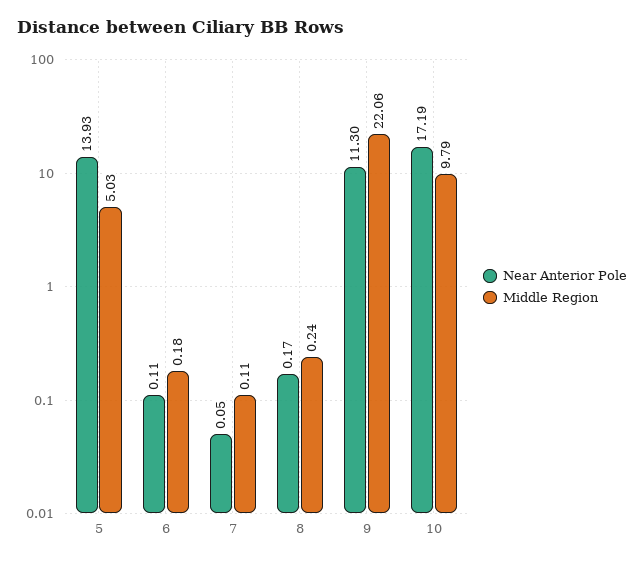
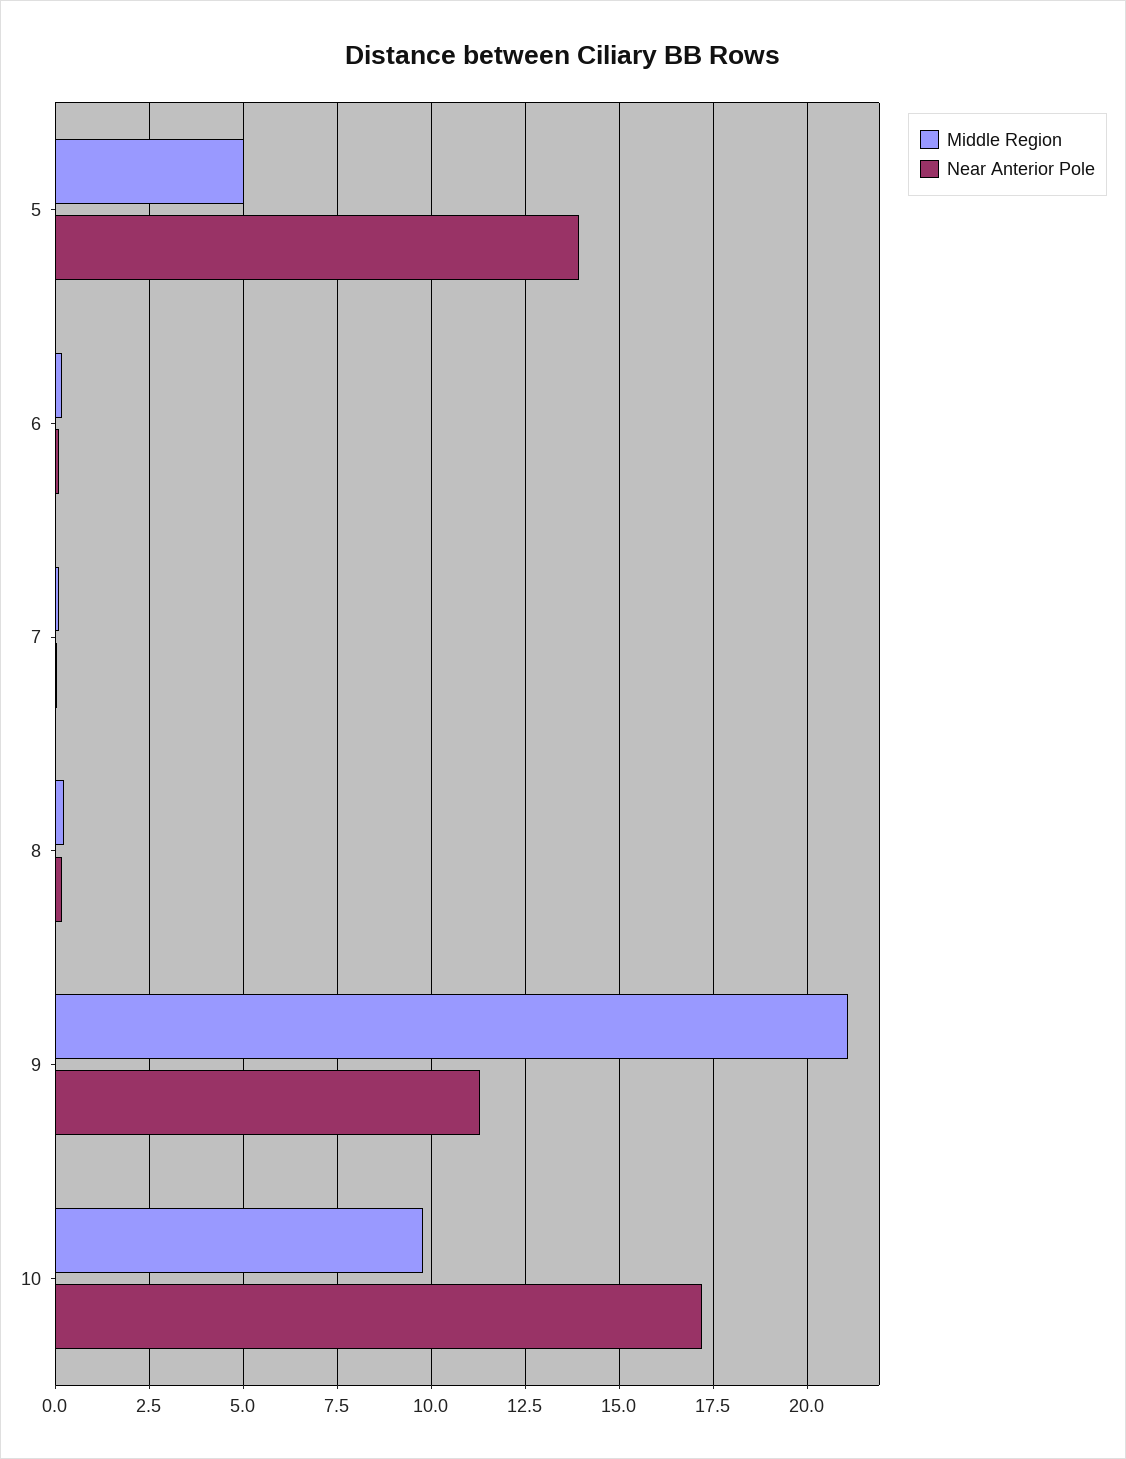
  {
    "Near Anterior Pole": {
      "5": 13.93,
      "6": 0.11,
      "7": 0.05,
      "8": 0.17,
      "9": 11.3,
      "10": 17.19
    },
    "Middle Region": {
      "5": 5.03,
      "6": 0.18,
      "7": 0.11,
      "8": 0.24,
-     "9": 22.06,
+     "9": 21,
      "10": 9.79
    }
  }

